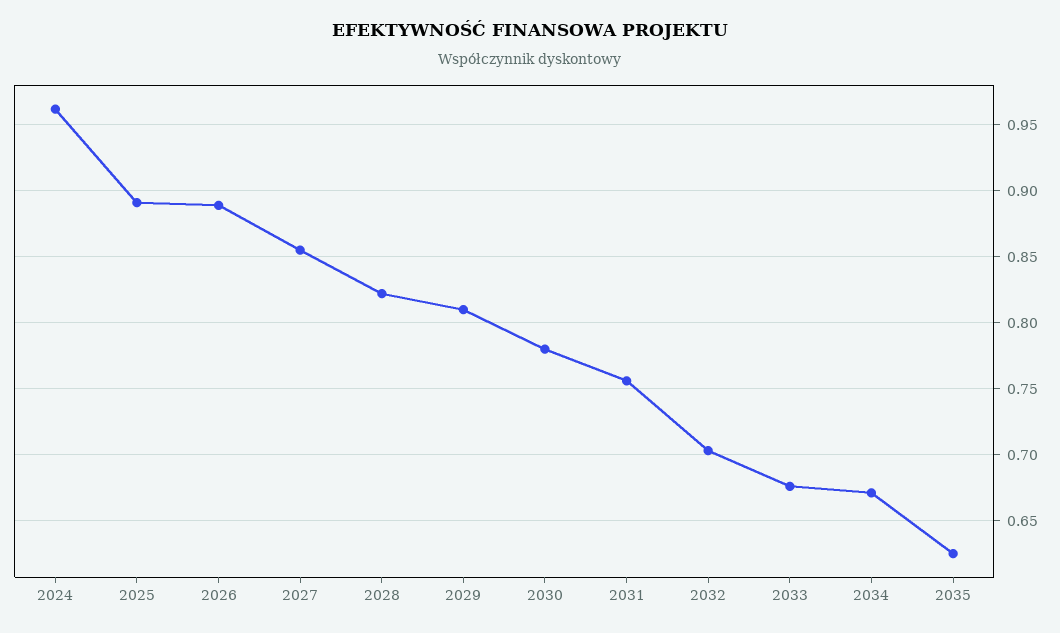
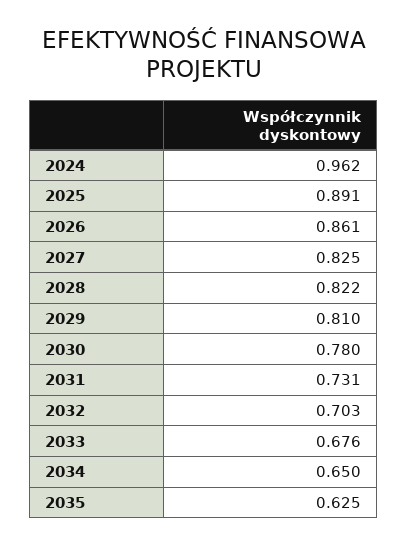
  {
    "2024": 0.962,
    "2025": 0.891,
-   "2026": 0.89,
+   "2026": 0.861,
-   "2027": 0.855,
+   "2027": 0.825,
    "2028": 0.822,
    "2029": 0.81,
    "2030": 0.78,
-   "2031": 0.755,
+   "2031": 0.731,
    "2032": 0.703,
    "2033": 0.676,
-   "2034": 0.67,
+   "2034": 0.65,
    "2035": 0.625
  }

